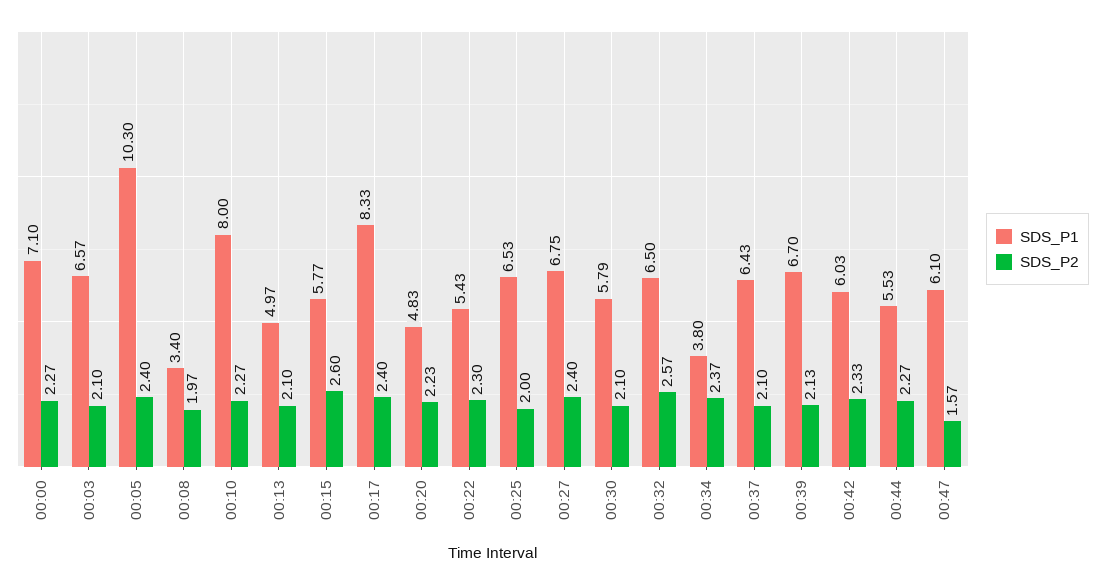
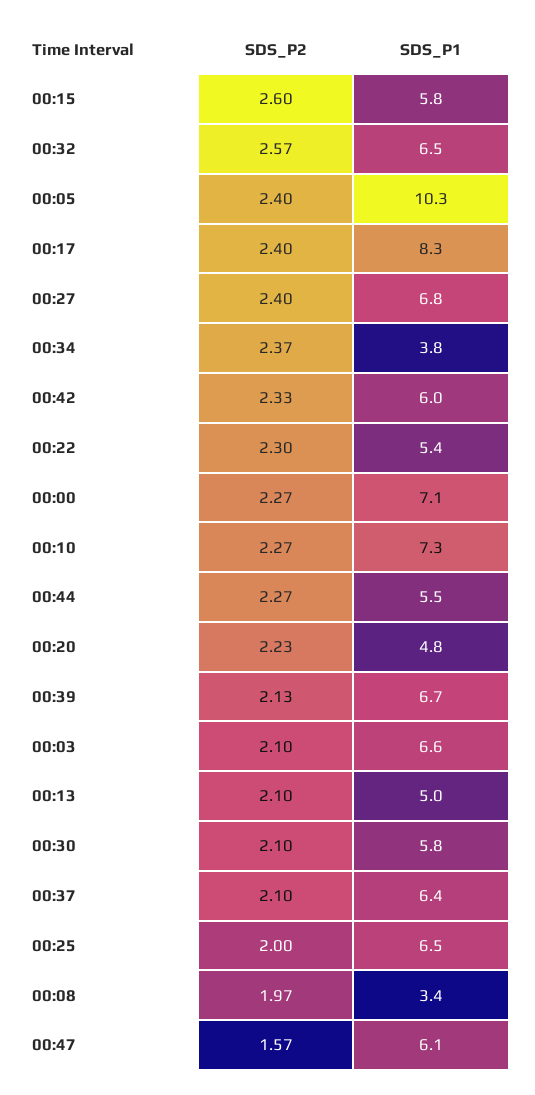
  {
    "SDS_P1": {
      "00:00": 7.1,
      "00:03": 6.57,
      "00:05": 10.3,
      "00:08": 3.4,
-     "00:10": 8,
+     "00:10": 7.3,
      "00:13": 4.97,
      "00:15": 5.77,
      "00:17": 8.33,
      "00:20": 4.83,
      "00:22": 5.43,
      "00:25": 6.53,
      "00:27": 6.75,
      "00:30": 5.79,
      "00:32": 6.5,
      "00:34": 3.8,
      "00:37": 6.43,
      "00:39": 6.7,
      "00:42": 6.03,
      "00:44": 5.53,
      "00:47": 6.1
    },
    "SDS_P2": {
      "00:00": 2.27,
      "00:03": 2.1,
      "00:05": 2.4,
      "00:08": 1.97,
      "00:10": 2.27,
      "00:13": 2.1,
      "00:15": 2.6,
      "00:17": 2.4,
      "00:20": 2.23,
      "00:22": 2.3,
      "00:25": 2,
      "00:27": 2.4,
      "00:30": 2.1,
      "00:32": 2.57,
      "00:34": 2.37,
      "00:37": 2.1,
      "00:39": 2.13,
      "00:42": 2.33,
      "00:44": 2.27,
      "00:47": 1.57
    }
  }

